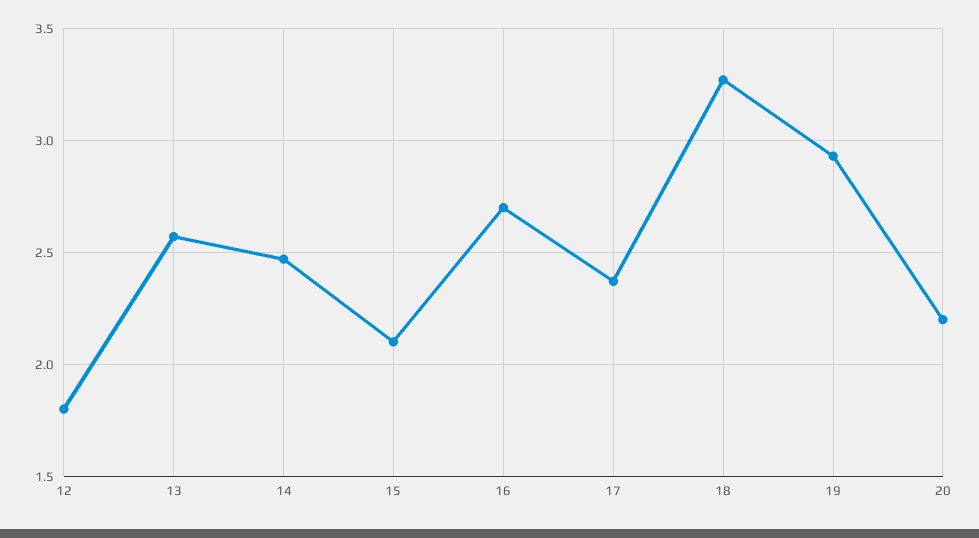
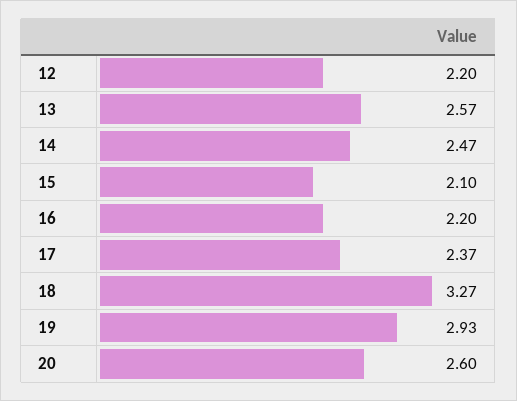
  {
-   "12": 1.8,
+   "12": 2.2,
    "13": 2.57,
    "14": 2.47,
    "15": 2.1,
-   "16": 2.7,
+   "16": 2.2,
    "17": 2.37,
    "18": 3.27,
    "19": 2.93,
-   "20": 2.2
+   "20": 2.6
  }

